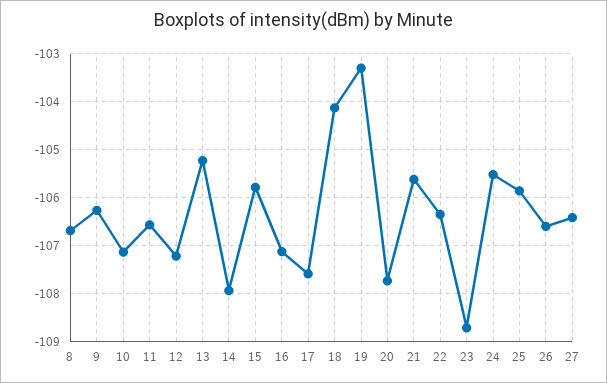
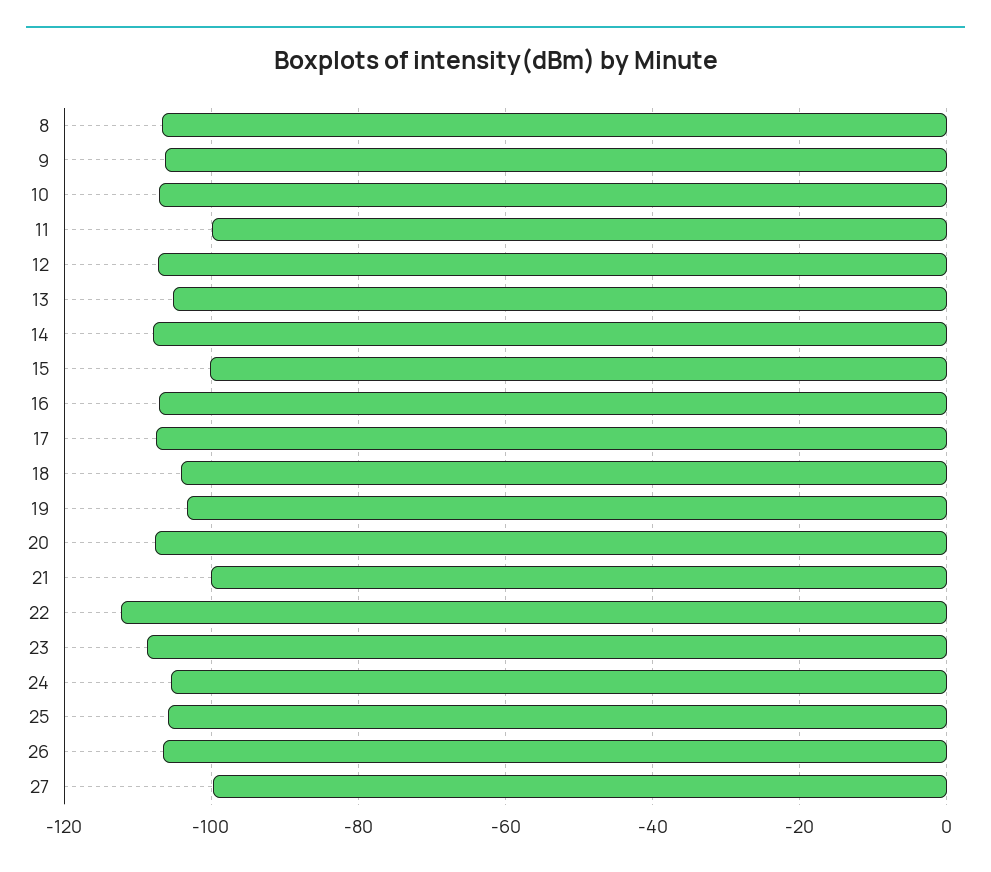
  {
    "8": -106.6,
    "9": -106.2,
    "10": -107.2,
-   "11": -106.6,
+   "11": -100,
    "12": -107.2,
    "13": -105.2,
    "14": -108,
-   "15": -105.8,
+   "15": -100,
    "16": -107.2,
    "17": -107.6,
    "18": -104.2,
    "19": -103.4,
    "20": -107.8,
-   "21": -105.6,
+   "21": -100,
-   "22": -106.4,
+   "22": -112,
    "23": -108.8,
    "24": -105.6,
    "25": -105.8,
    "26": -106.6,
-   "27": -106.4
+   "27": -100
  }

